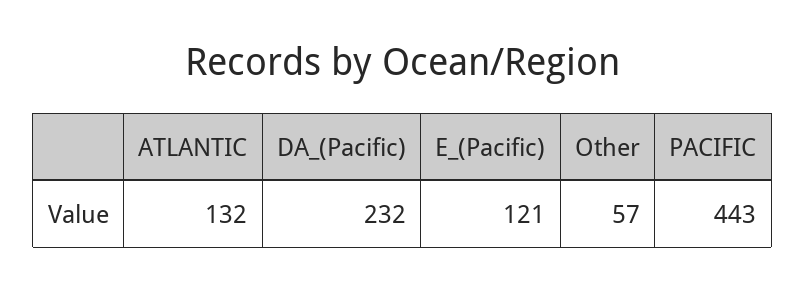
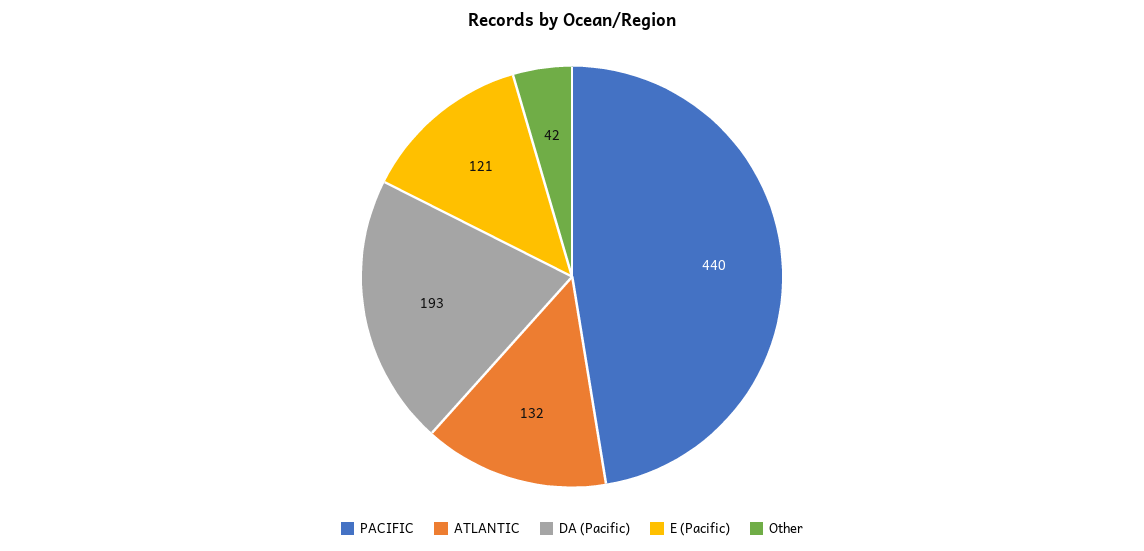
  {
    "ATLANTIC": 132,
-   "DA_(Pacific)": 232,
+   "DA_(Pacific)": 193,
    "E_(Pacific)": 121,
-   "Other": 57,
+   "Other": 42,
-   "PACIFIC": 443
+   "PACIFIC": 440
  }

